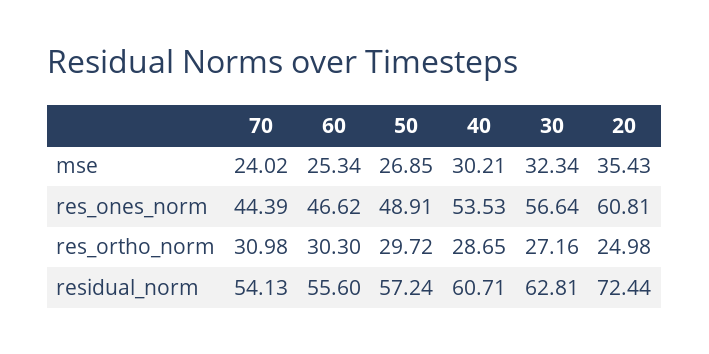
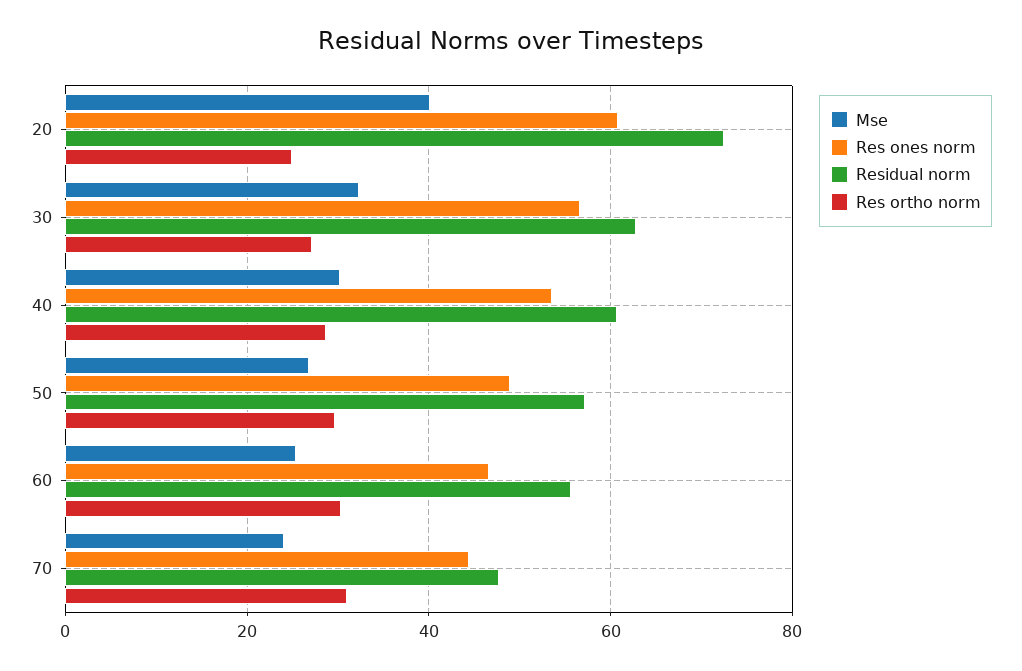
  {
    "mse": {
      "70": 24.02,
      "60": 25.34,
      "50": 26.85,
      "40": 30.21,
      "30": 32.34,
-     "20": 35.43
+     "20": 40
    },
    "res_ones_norm": {
      "70": 44.39,
      "60": 46.62,
      "50": 48.91,
      "40": 53.53,
      "30": 56.64,
      "20": 60.81
    },
    "res_ortho_norm": {
      "70": 30.98,
      "60": 30.3,
      "50": 29.72,
      "40": 28.65,
      "30": 27.16,
      "20": 24.98
    },
    "residual_norm": {
-     "70": 54.13,
+     "70": 48,
      "60": 55.6,
      "50": 57.24,
      "40": 60.71,
      "30": 62.81,
      "20": 72.44
    }
  }

